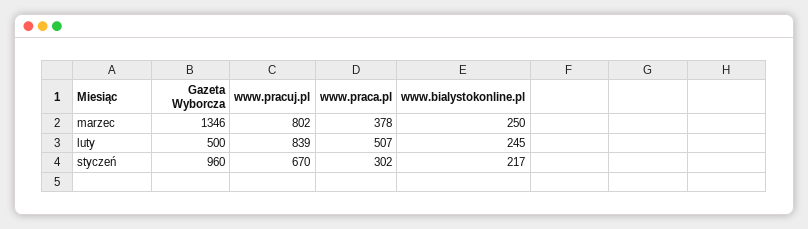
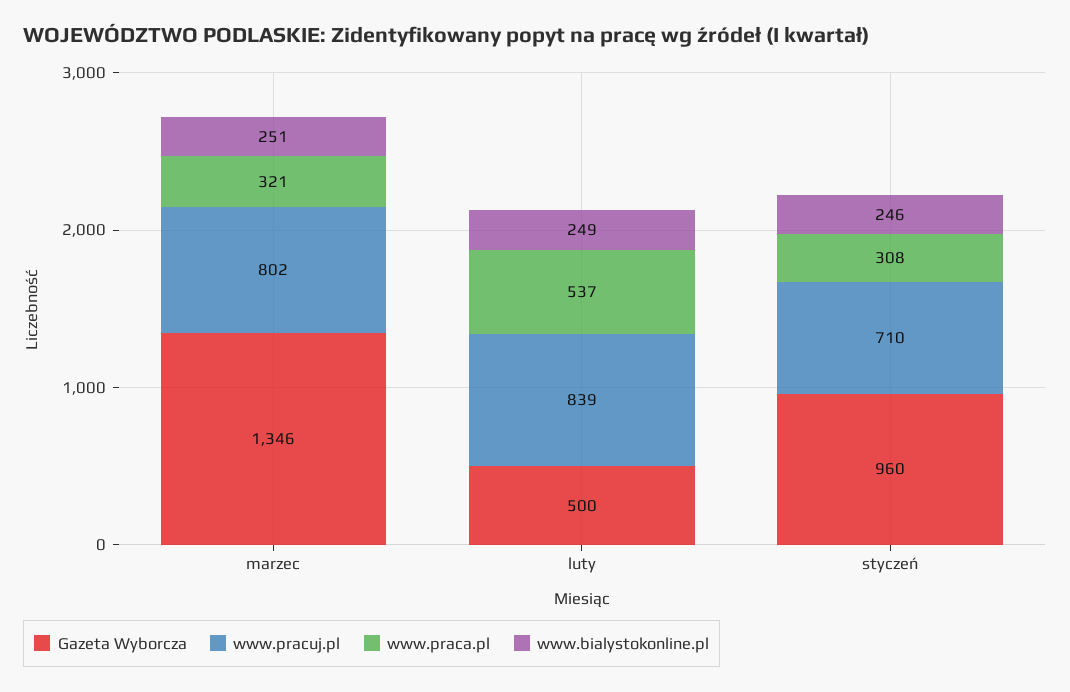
  {
    "Gazeta Wyborcza": {
      "marzec": 1346,
      "luty": 500,
      "styczeń": 960
    },
    "www.pracuj.pl": {
      "marzec": 802,
      "luty": 839,
-     "styczeń": 670
+     "styczeń": 710
    },
    "www.praca.pl": {
-     "marzec": 378,
+     "marzec": 321,
-     "luty": 507,
+     "luty": 537,
-     "styczeń": 302
+     "styczeń": 308
    },
    "www.bialystokonline.pl": {
-     "marzec": 250,
+     "marzec": 251,
-     "luty": 245,
+     "luty": 249,
-     "styczeń": 217
+     "styczeń": 246
    }
  }

